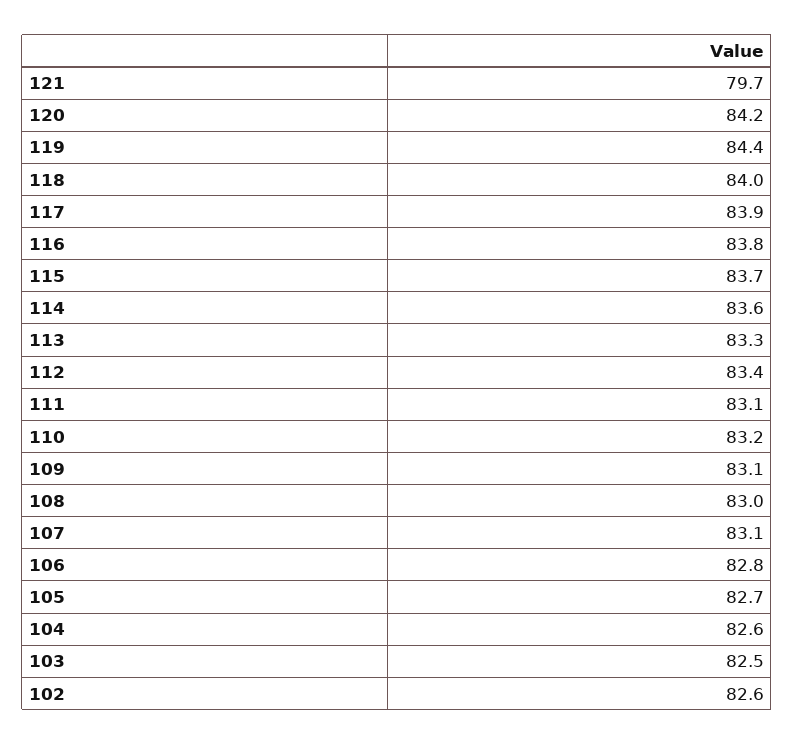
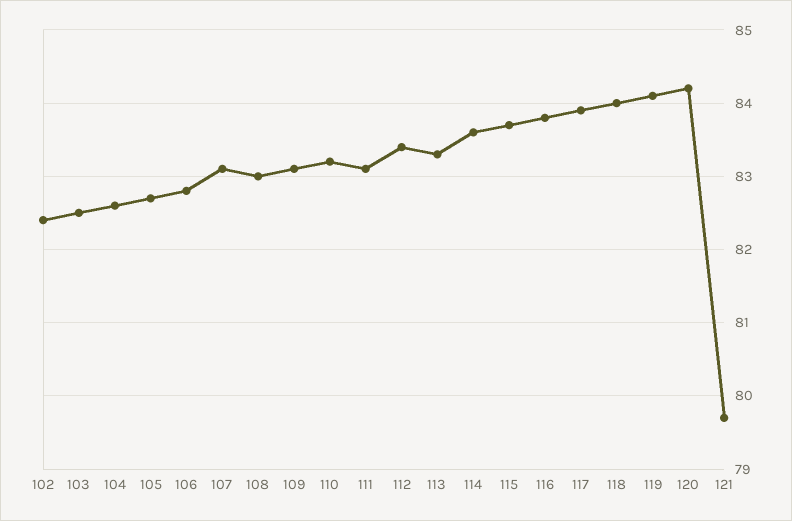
  {
    "121": 79.7,
    "120": 84.2,
-   "119": 84.4,
+   "119": 84.1,
    "118": 84,
    "117": 83.9,
    "116": 83.8,
    "115": 83.7,
    "114": 83.6,
    "113": 83.3,
    "112": 83.4,
    "111": 83.1,
    "110": 83.2,
    "109": 83.1,
    "108": 83,
    "107": 83.1,
    "106": 82.8,
    "105": 82.7,
    "104": 82.6,
    "103": 82.5,
-   "102": 82.6
+   "102": 82.4
  }

